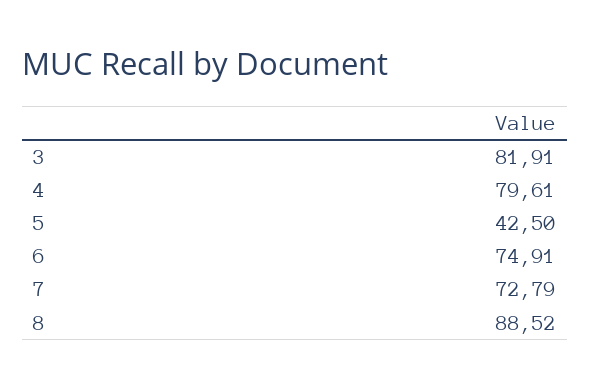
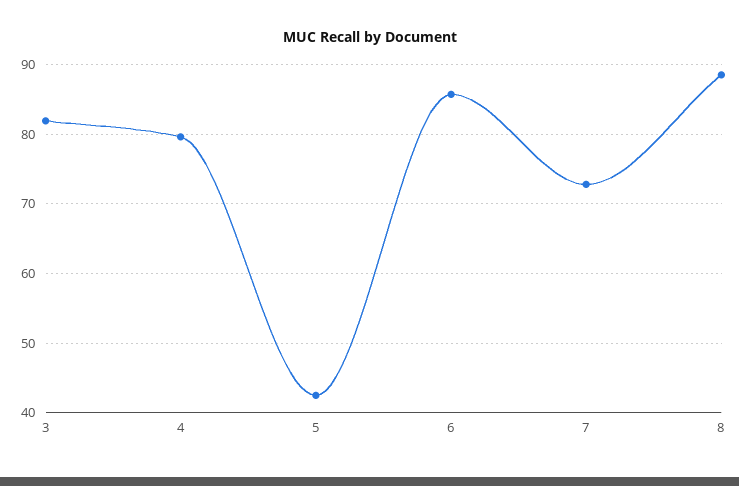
  {
    "3": 81.91,
    "4": 79.61,
    "5": 42.5,
-   "6": 74.91,
+   "6": 86,
    "7": 72.79,
    "8": 88.52
  }

